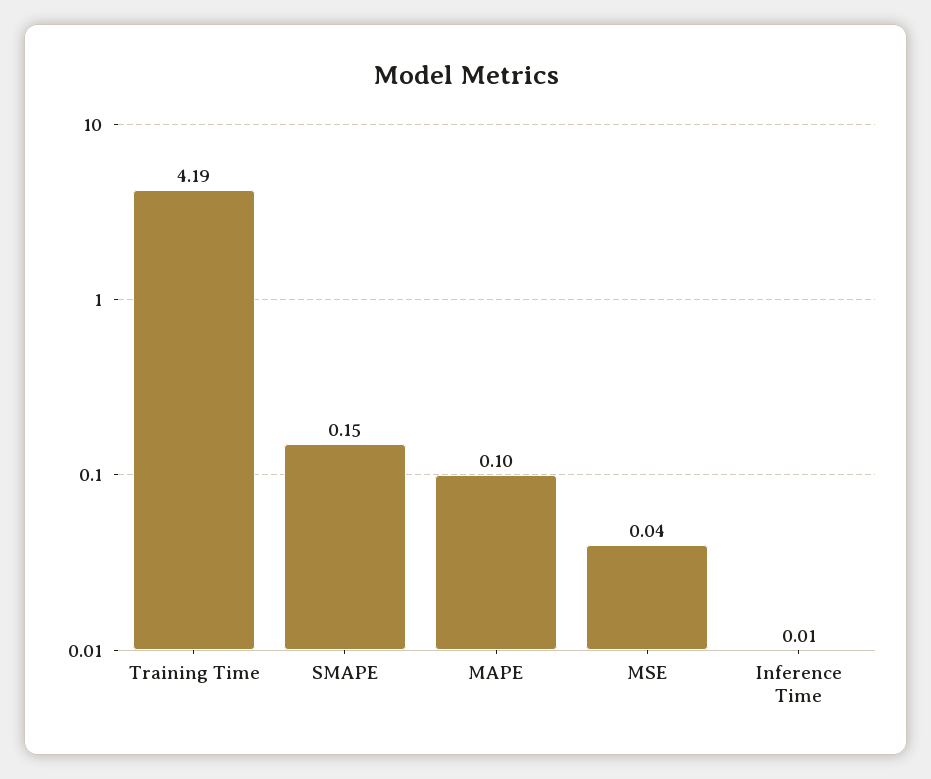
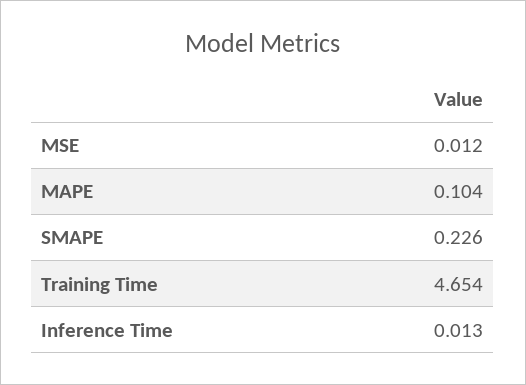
  {
-   "Training Time": 4.19,
+   "Training Time": 4.654,
-   "SMAPE": 0.15,
+   "SMAPE": 0.226,
    "MAPE": 0.104,
-   "MSE": 0.04,
+   "MSE": 0.012,
    "Inference Time": 0.013
  }

